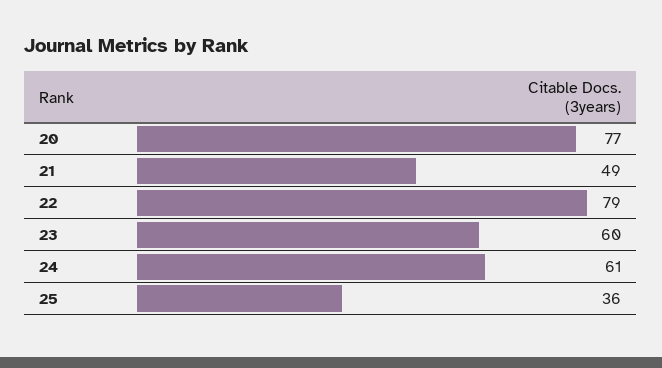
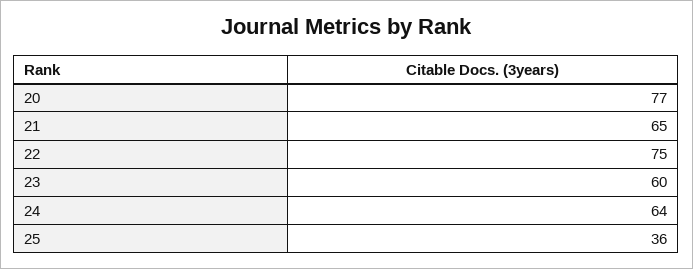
  {
    "20": 77,
-   "21": 49,
+   "21": 65,
-   "22": 79,
+   "22": 75,
    "23": 60,
-   "24": 61,
+   "24": 64,
    "25": 36
  }

